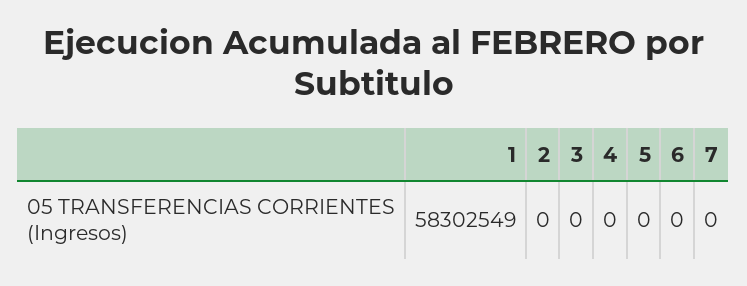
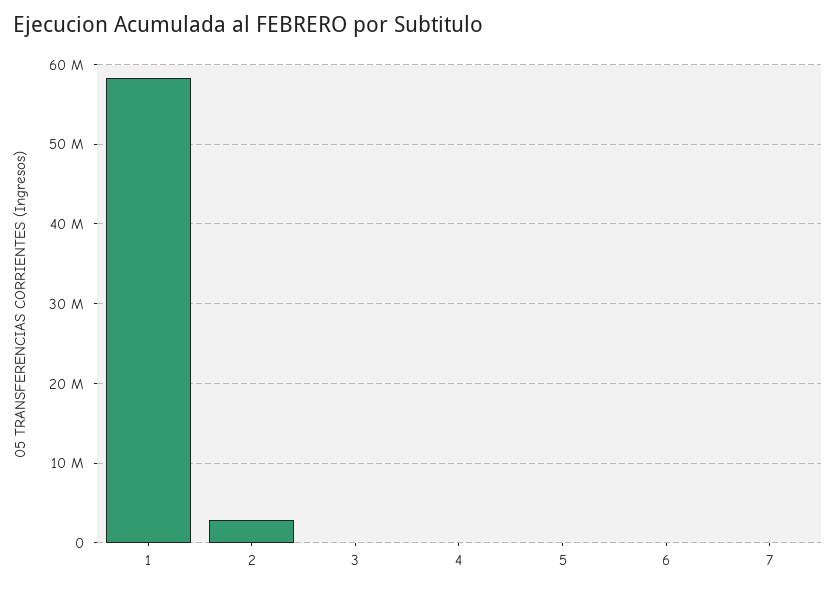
  {
    "1": 58302549,
-   "2": 0,
+   "2": 3000000,
    "3": 0,
    "4": 0,
    "5": 0,
    "6": 0,
    "7": 0
  }

